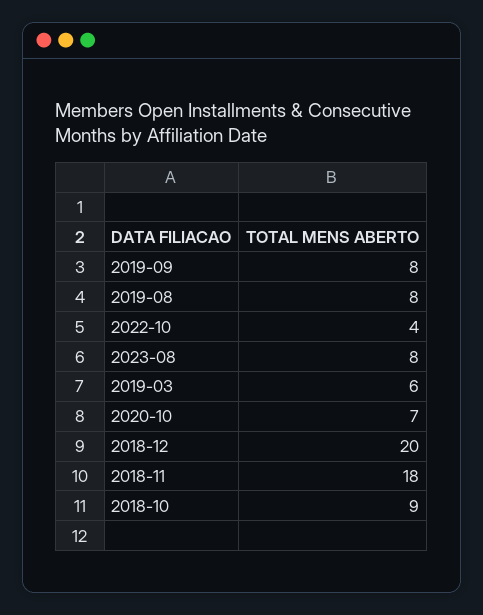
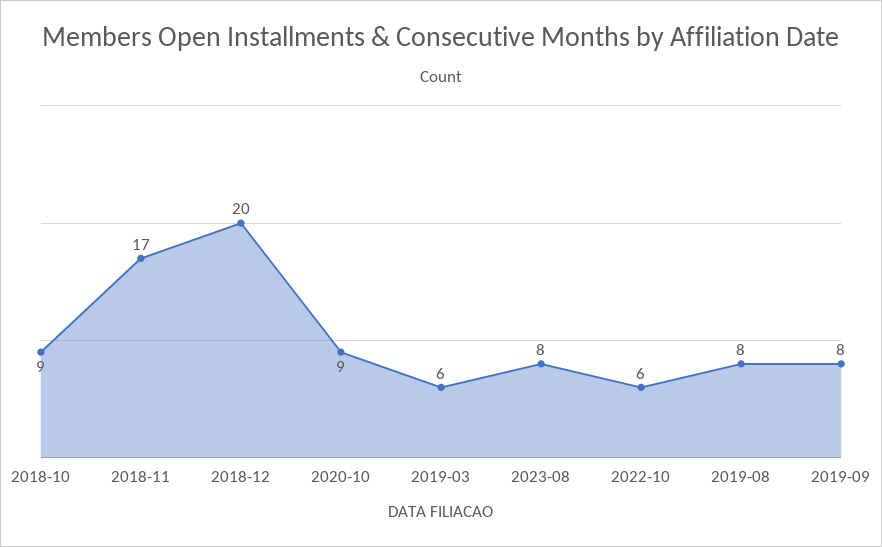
  {
    "2019-09": 8,
    "2019-08": 8,
-   "2022-10": 4,
+   "2022-10": 6,
    "2023-08": 8,
    "2019-03": 6,
-   "2020-10": 7,
+   "2020-10": 9,
    "2018-12": 20,
-   "2018-11": 18,
+   "2018-11": 17,
    "2018-10": 9
  }

